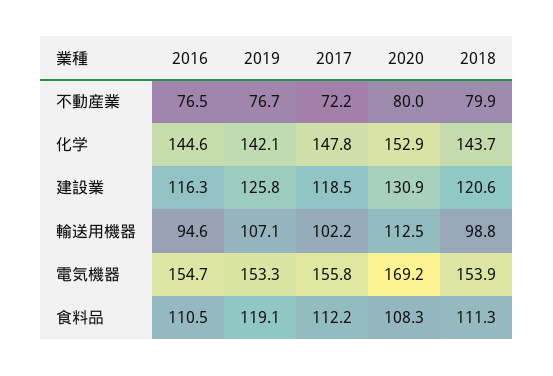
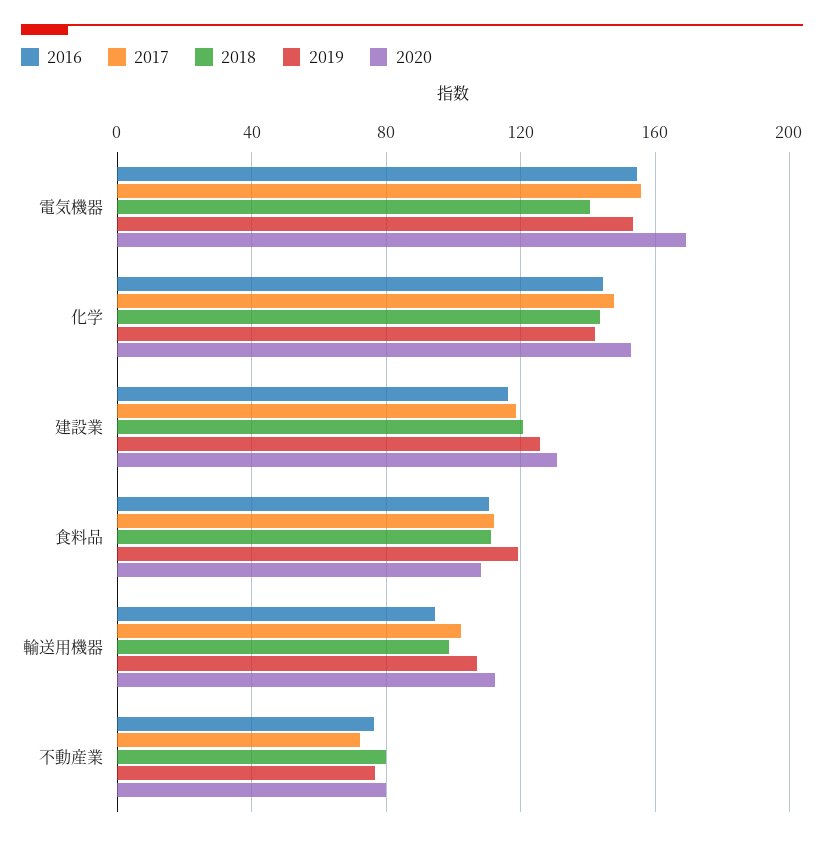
  {
    "2016": {
      "不動産業": 76.5,
      "化学": 144.6,
      "建設業": 116.3,
      "輸送用機器": 94.6,
      "電気機器": 154.7,
      "食料品": 110.5
    },
    "2019": {
      "不動産業": 76.7,
      "化学": 142.1,
      "建設業": 125.8,
      "輸送用機器": 107.1,
      "電気機器": 153.3,
      "食料品": 119.1
    },
    "2017": {
      "不動産業": 72.2,
      "化学": 147.8,
      "建設業": 118.5,
      "輸送用機器": 102.2,
      "電気機器": 155.8,
      "食料品": 112.2
    },
    "2020": {
      "不動産業": 80,
      "化学": 152.9,
      "建設業": 130.9,
      "輸送用機器": 112.5,
      "電気機器": 169.2,
      "食料品": 108.3
    },
    "2018": {
      "不動産業": 79.9,
      "化学": 143.7,
      "建設業": 120.6,
      "輸送用機器": 98.8,
-     "電気機器": 153.9,
+     "電気機器": 140,
      "食料品": 111.3
    }
  }

